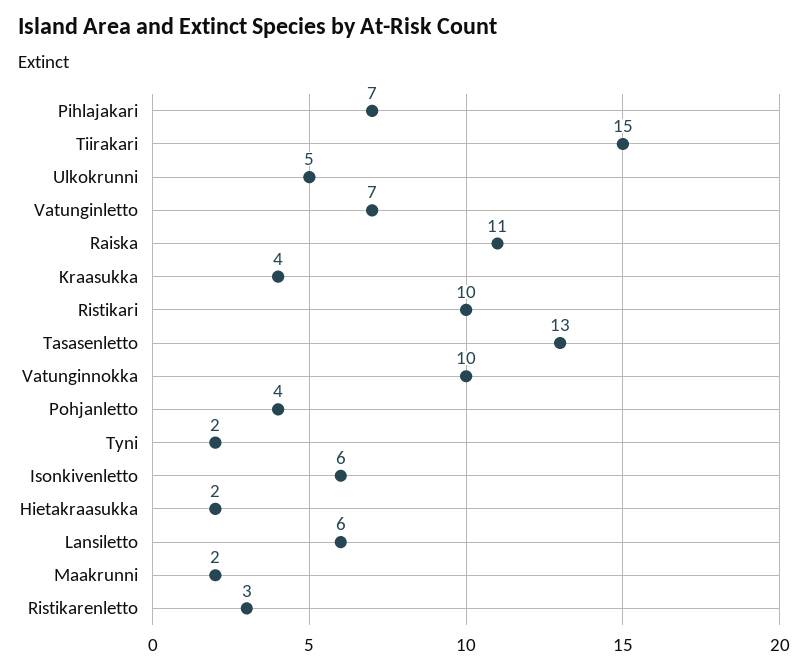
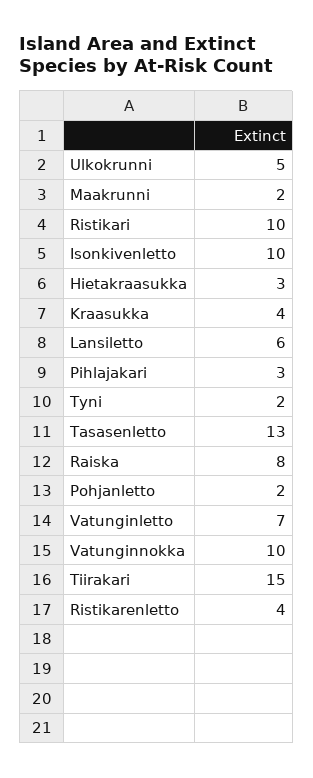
  {
-   "Pihlajakari": 7,
+   "Pihlajakari": 3,
    "Tiirakari": 15,
    "Ulkokrunni": 5,
    "Vatunginletto": 7,
-   "Raiska": 11,
+   "Raiska": 8,
    "Kraasukka": 4,
    "Ristikari": 10,
    "Tasasenletto": 13,
    "Vatunginnokka": 10,
-   "Pohjanletto": 4,
+   "Pohjanletto": 2,
    "Tyni": 2,
-   "Isonkivenletto": 6,
+   "Isonkivenletto": 10,
-   "Hietakraasukka": 2,
+   "Hietakraasukka": 3,
    "Lansiletto": 6,
    "Maakrunni": 2,
-   "Ristikarenletto": 3
+   "Ristikarenletto": 4
  }

